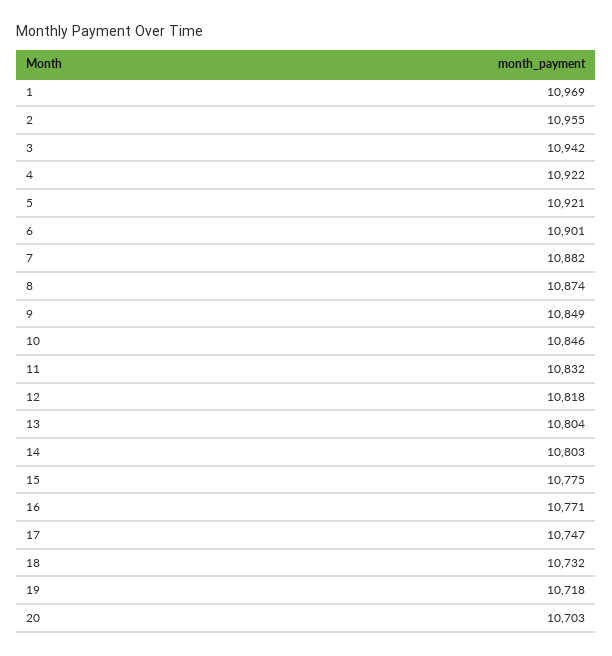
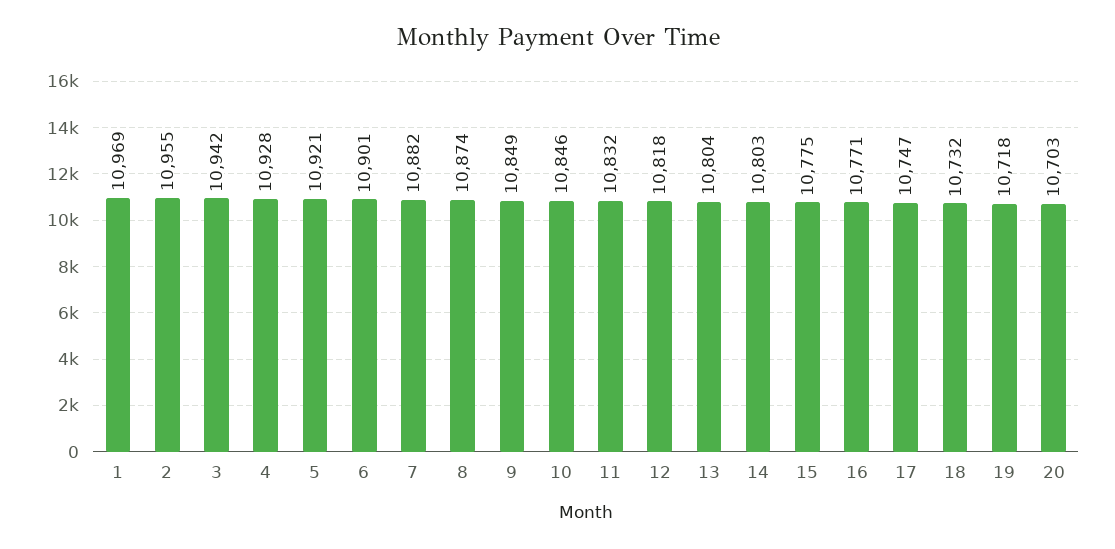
  {
    "1": 10969,
    "2": 10955,
    "3": 10942,
-   "4": 10922,
+   "4": 10928,
    "5": 10921,
    "6": 10901,
    "7": 10882,
    "8": 10874,
    "9": 10849,
    "10": 10846,
    "11": 10832,
    "12": 10818,
    "13": 10804,
    "14": 10803,
    "15": 10775,
    "16": 10771,
    "17": 10747,
    "18": 10732,
    "19": 10718,
    "20": 10703
  }

